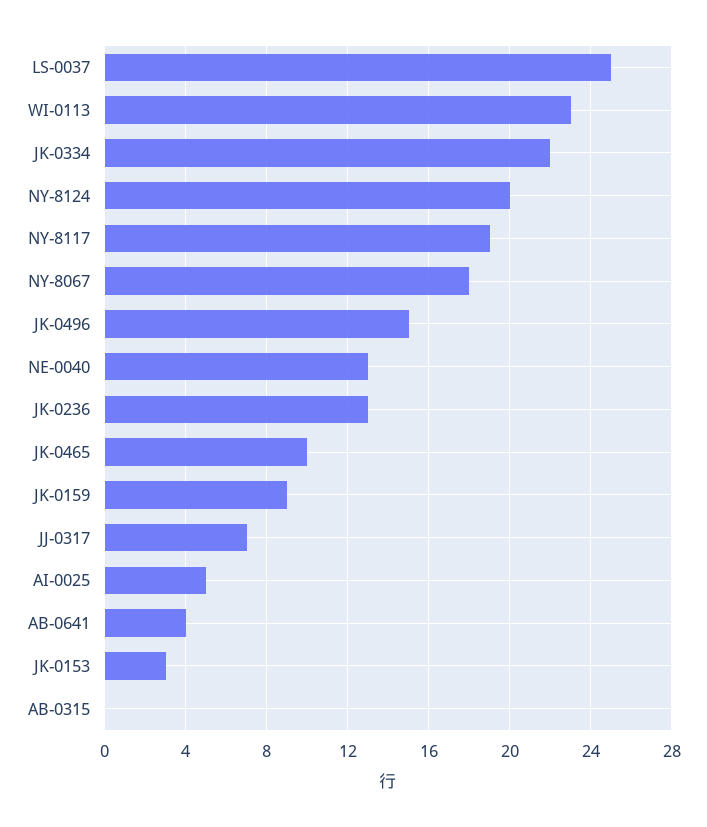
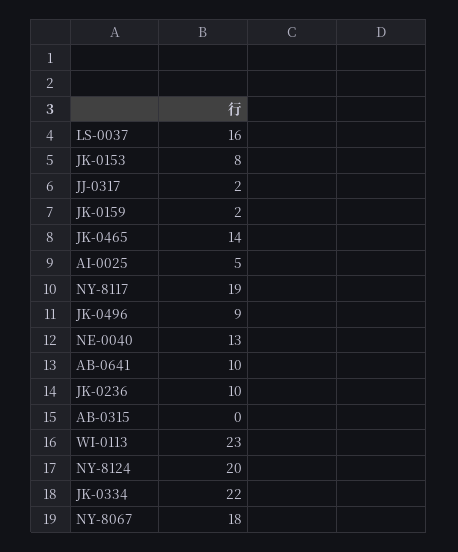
  {
-   "LS-0037": 25,
+   "LS-0037": 16,
    "WI-0113": 23,
    "JK-0334": 22,
    "NY-8124": 20,
    "NY-8117": 19,
    "NY-8067": 18,
-   "JK-0496": 15,
+   "JK-0496": 9,
    "NE-0040": 13,
-   "JK-0236": 13,
+   "JK-0236": 10,
-   "JK-0465": 10,
+   "JK-0465": 14,
-   "JK-0159": 9,
+   "JK-0159": 2,
-   "JJ-0317": 7,
+   "JJ-0317": 2,
    "AI-0025": 5,
-   "AB-0641": 4,
+   "AB-0641": 10,
-   "JK-0153": 3,
+   "JK-0153": 8,
    "AB-0315": 0
  }

